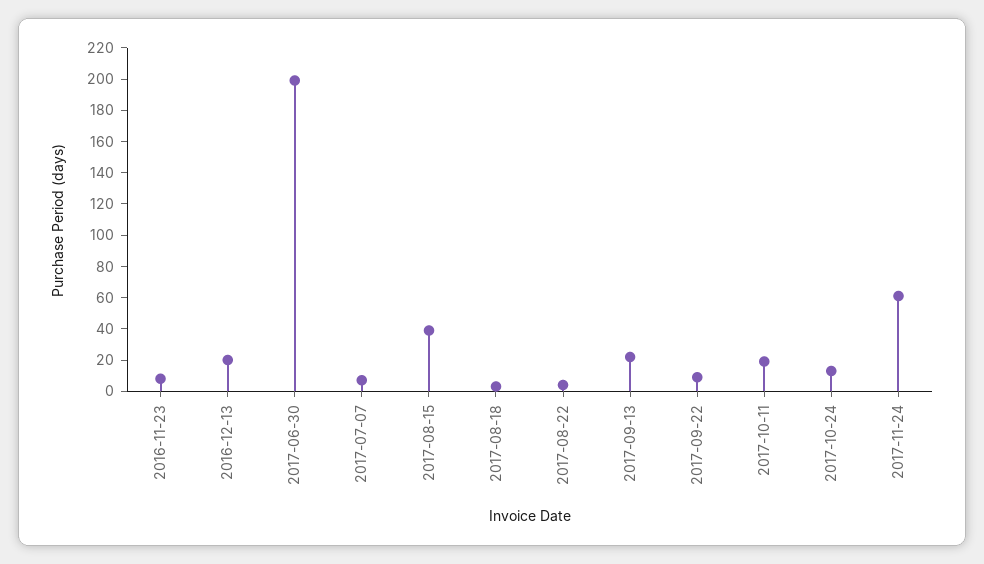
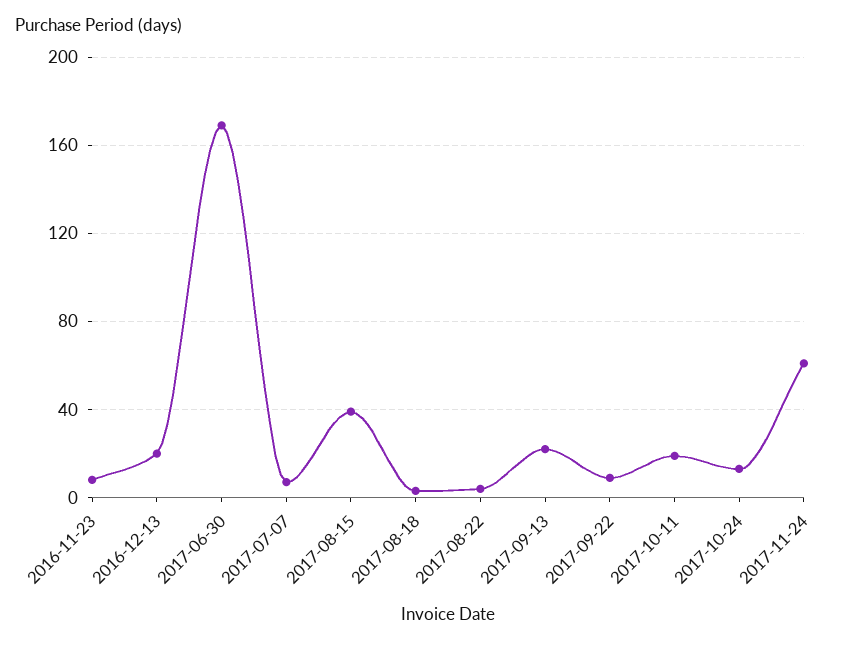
  {
    "2016-11-23": 10,
    "2016-12-13": 20,
-   "2017-06-30": 200,
+   "2017-06-30": 170,
    "2017-07-07": 5,
    "2017-08-15": 40,
    "2017-08-18": 5,
    "2017-08-22": 5,
    "2017-09-13": 20,
    "2017-09-22": 10,
    "2017-10-11": 20,
    "2017-10-24": 15,
    "2017-11-24": 60
  }

